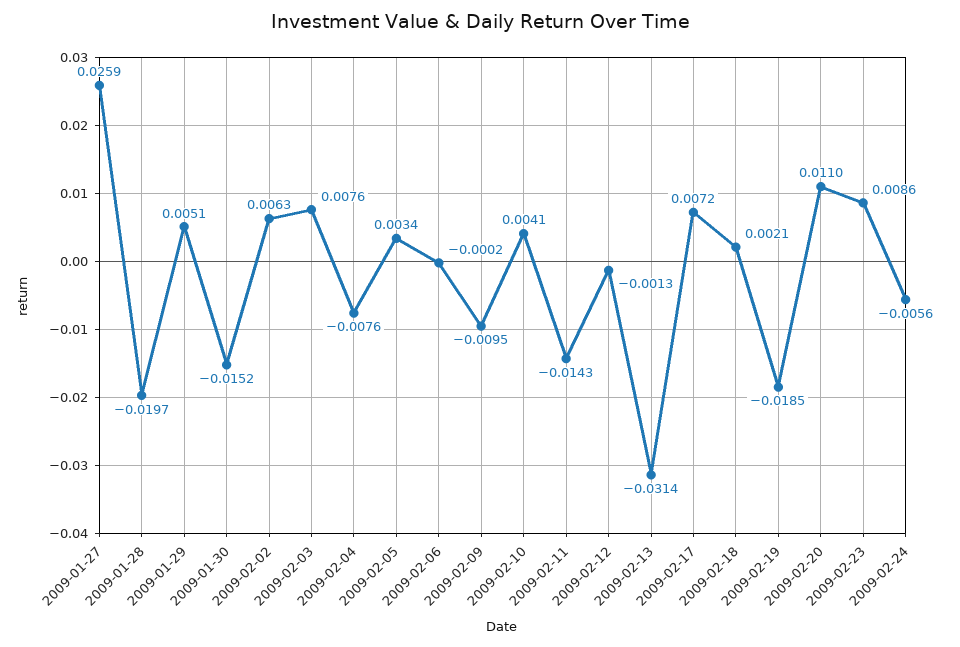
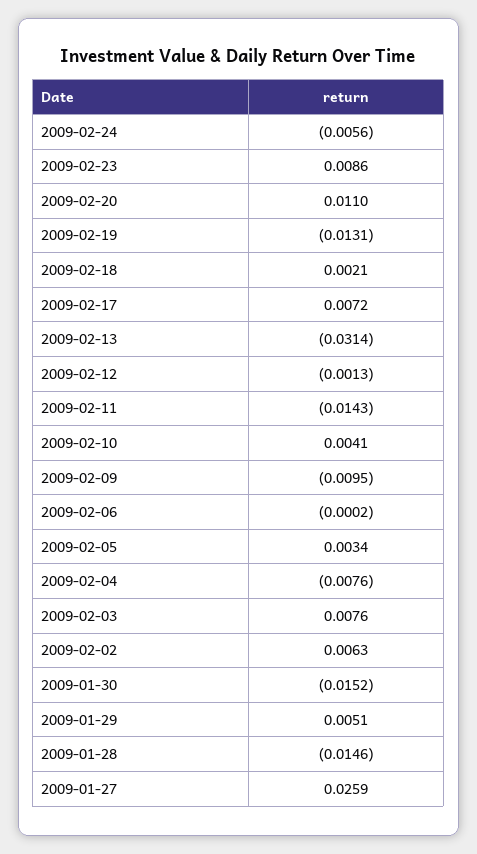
  {
    "2009-01-27": 0.0259,
-   "2009-01-28": -0.0197,
+   "2009-01-28": -0.0146,
    "2009-01-29": 0.0051,
    "2009-01-30": -0.0152,
    "2009-02-02": 0.0063,
    "2009-02-03": 0.0076,
    "2009-02-04": -0.0076,
    "2009-02-05": 0.0034,
    "2009-02-06": -0.0002,
    "2009-02-09": -0.0095,
    "2009-02-10": 0.0041,
    "2009-02-11": -0.0143,
    "2009-02-12": -0.0013,
    "2009-02-13": -0.0314,
    "2009-02-17": 0.0072,
    "2009-02-18": 0.0021,
-   "2009-02-19": -0.0185,
+   "2009-02-19": -0.0131,
    "2009-02-20": 0.011,
    "2009-02-23": 0.0086,
    "2009-02-24": -0.0056
  }

